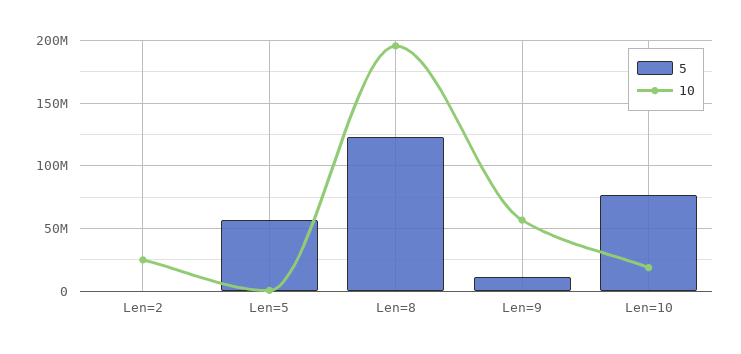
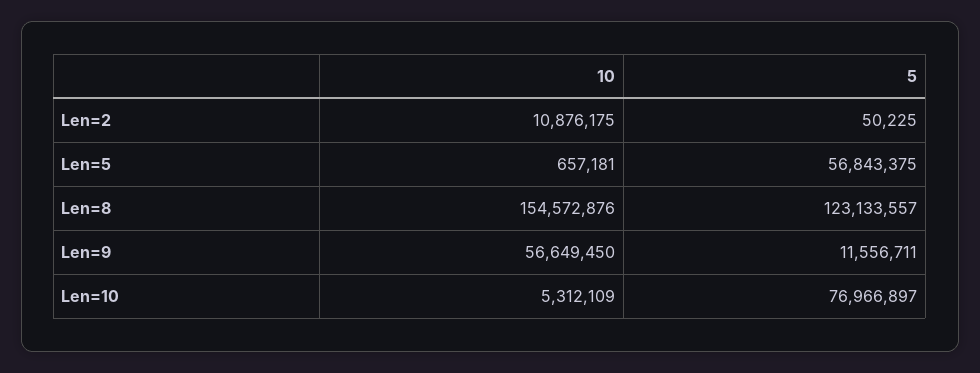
  {
    "5": {
      "Len=2": 50225,
      "Len=5": 56843375,
      "Len=8": 123133557,
      "Len=9": 11556711,
      "Len=10": 76966897
    },
    "10": {
-     "Len=2": 25000000,
+     "Len=2": 10876175,
      "Len=5": 657181,
-     "Len=8": 195000000,
+     "Len=8": 154572876,
      "Len=9": 56649450,
-     "Len=10": 20000000
+     "Len=10": 5312109
    }
  }

